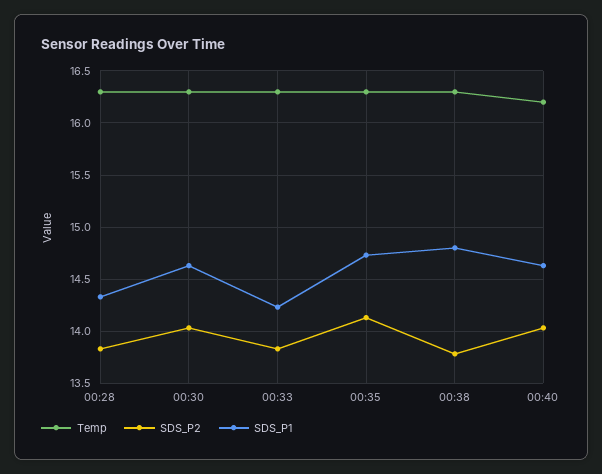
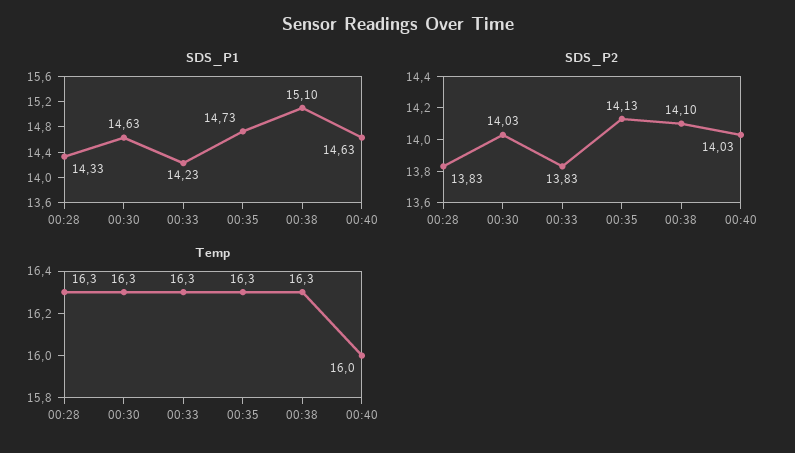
  {
    "Temp": {
      "00:28": 16.3,
      "00:30": 16.3,
      "00:33": 16.3,
      "00:35": 16.3,
      "00:38": 16.3,
-     "00:40": 16.2
+     "00:40": 16
    },
    "SDS_P2": {
      "00:28": 13.83,
      "00:30": 14.03,
      "00:33": 13.83,
      "00:35": 14.13,
-     "00:38": 13.8,
+     "00:38": 14.1,
      "00:40": 14.03
    },
    "SDS_P1": {
      "00:28": 14.33,
      "00:30": 14.63,
      "00:33": 14.23,
      "00:35": 14.73,
-     "00:38": 14.8,
+     "00:38": 15.1,
      "00:40": 14.63
    }
  }

